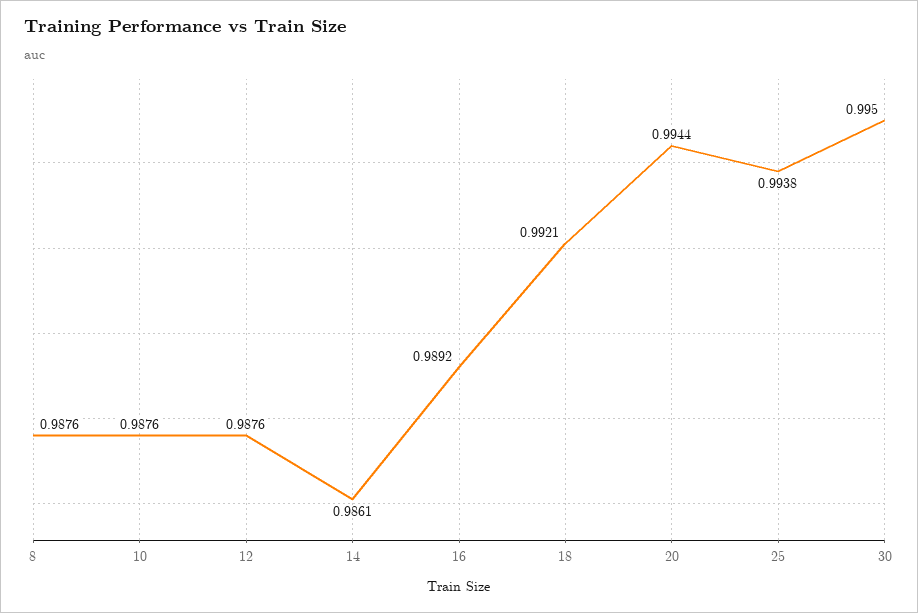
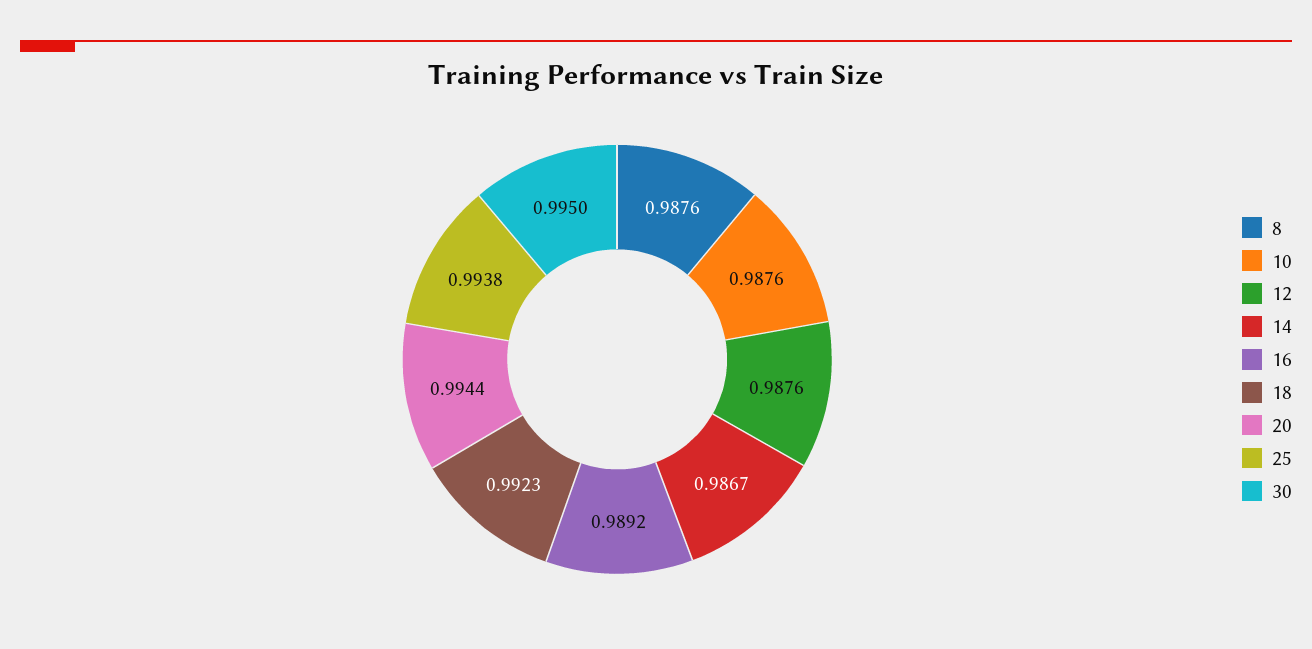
  {
    "8": 0.9876,
    "10": 0.9876,
    "12": 0.9876,
-   "14": 0.9861,
+   "14": 0.9867,
    "16": 0.9892,
-   "18": 0.9921,
+   "18": 0.9923,
    "20": 0.9944,
    "25": 0.9938,
    "30": 0.995
  }

